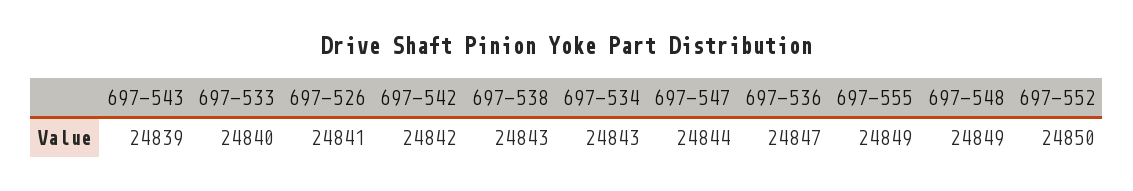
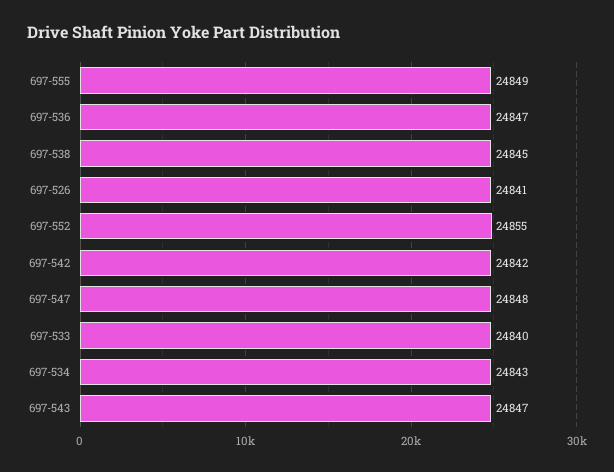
  {
-   "697-543": 24839,
+   "697-543": 24847,
    "697-533": 24840,
    "697-526": 24841,
    "697-542": 24842,
-   "697-538": 24843,
+   "697-538": 24845,
    "697-534": 24843,
-   "697-547": 24844,
+   "697-547": 24848,
    "697-536": 24847,
    "697-555": 24849,
-   "697-548": 24849,
-   "697-552": 24850
+   "697-552": 24855
  }

